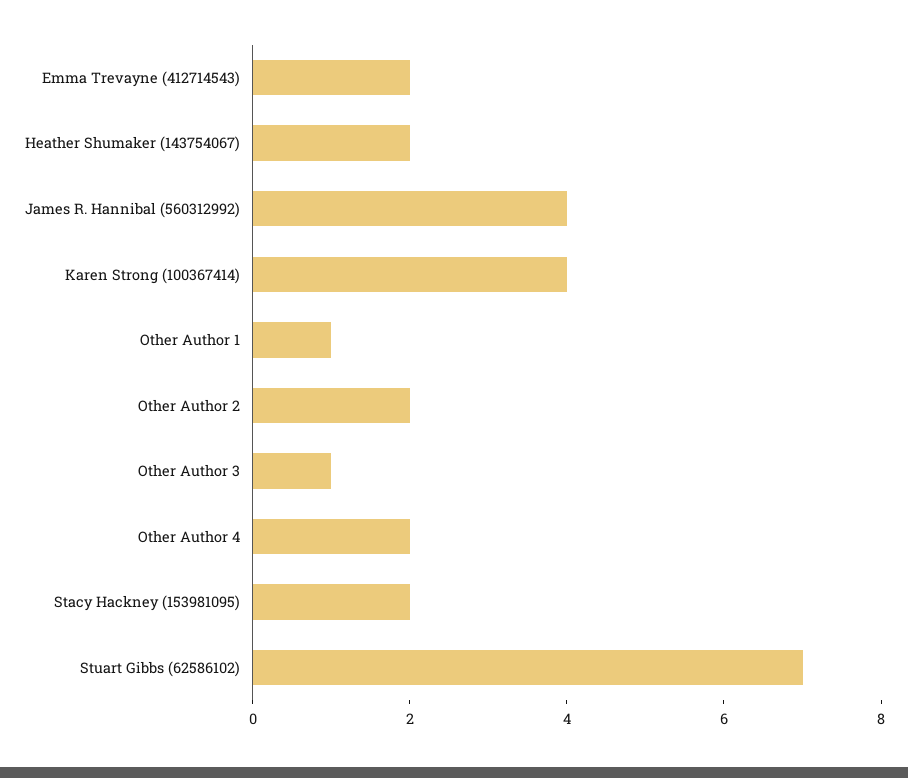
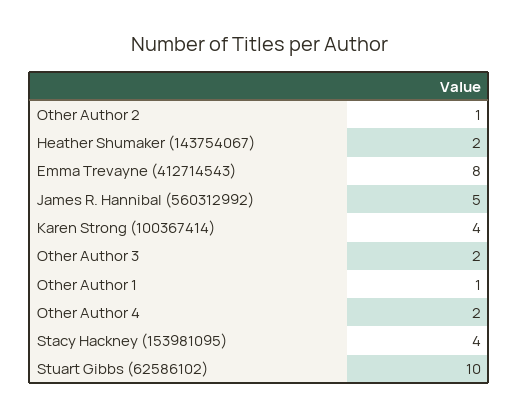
  {
-   "Emma Trevayne (412714543)": 2,
+   "Emma Trevayne (412714543)": 8,
    "Heather Shumaker (143754067)": 2,
-   "James R. Hannibal (560312992)": 4,
+   "James R. Hannibal (560312992)": 5,
    "Karen Strong (100367414)": 4,
    "Other Author 1": 1,
-   "Other Author 2": 2,
+   "Other Author 2": 1,
-   "Other Author 3": 1,
+   "Other Author 3": 2,
    "Other Author 4": 2,
-   "Stacy Hackney (153981095)": 2,
+   "Stacy Hackney (153981095)": 4,
-   "Stuart Gibbs (62586102)": 7
+   "Stuart Gibbs (62586102)": 10
  }

